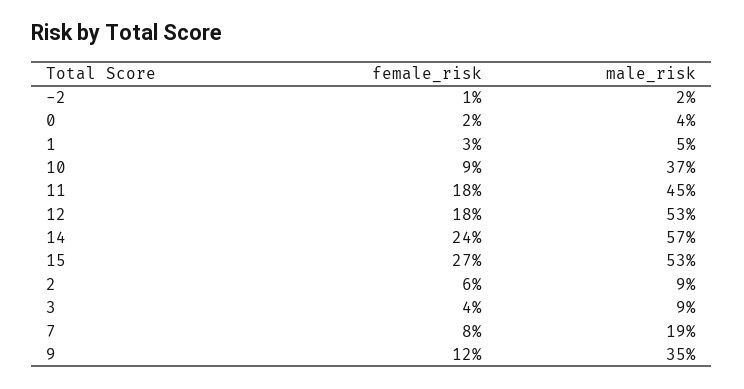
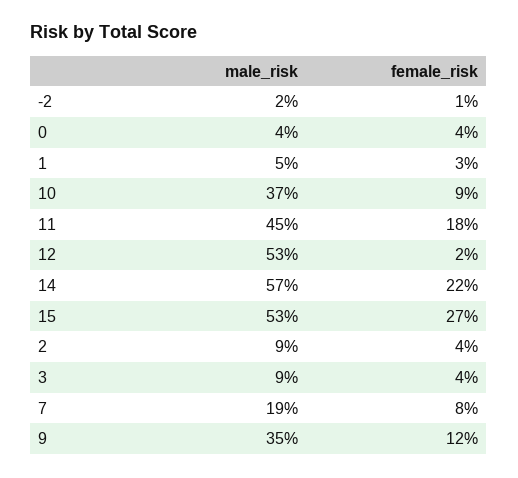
  {
    "female_risk": {
      "-2": 1,
-     "0": 2,
+     "0": 4,
      "1": 3,
      "10": 9,
      "11": 18,
-     "12": 18,
+     "12": 2,
-     "14": 24,
+     "14": 22,
      "15": 27,
-     "2": 6,
+     "2": 4,
      "3": 4,
      "7": 8,
      "9": 12
    },
    "male_risk": {
      "-2": 2,
      "0": 4,
      "1": 5,
      "10": 37,
      "11": 45,
      "12": 53,
      "14": 57,
      "15": 53,
      "2": 9,
      "3": 9,
      "7": 19,
      "9": 35
    }
  }

